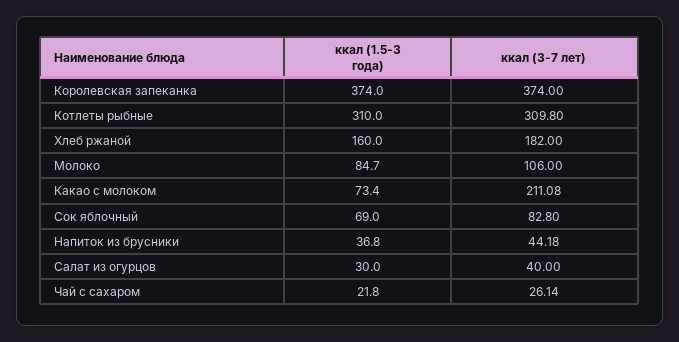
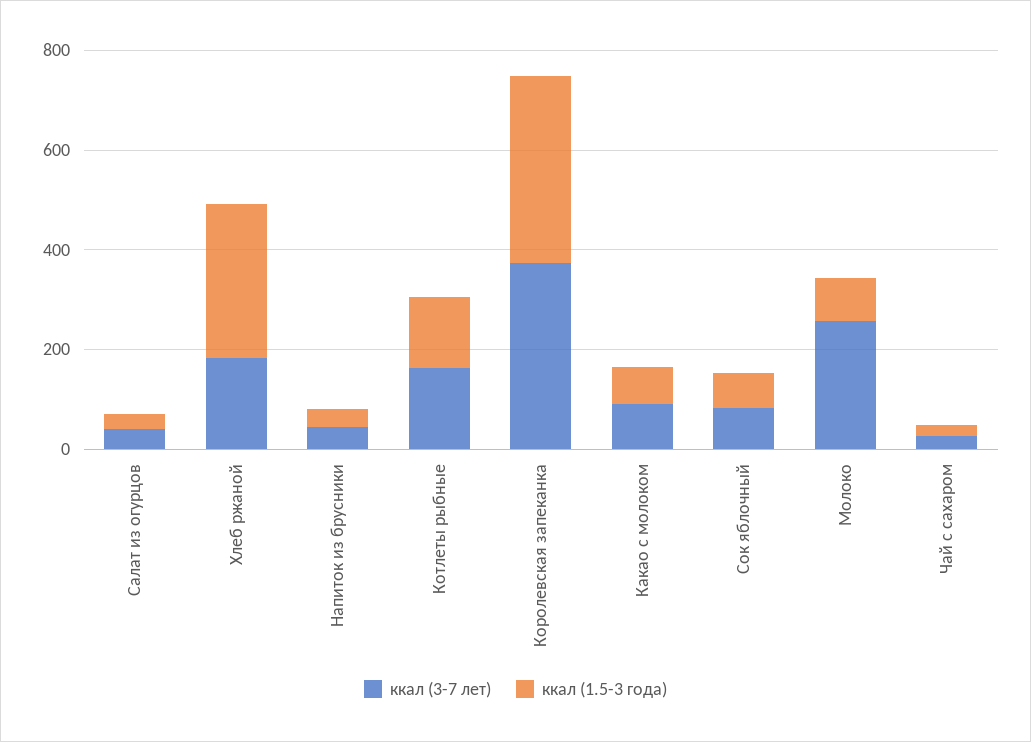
  {
    "ккал (1.5-3 года)": {
      "Королевская запеканка": 374,
-     "Котлеты рыбные": 310,
+     "Котлеты рыбные": 150,
-     "Хлеб ржаной": 160,
+     "Хлеб ржаной": 300,
      "Молоко": 84.7,
      "Какао с молоком": 73.4,
      "Сок яблочный": 69,
      "Напиток из брусники": 36.8,
      "Салат из огурцов": 30,
      "Чай с сахаром": 21.8
    },
    "ккал (3-7 лет)": {
      "Королевская запеканка": 374,
-     "Котлеты рыбные": 309.8,
+     "Котлеты рыбные": 150,
      "Хлеб ржаной": 182,
-     "Молоко": 106,
+     "Молоко": 250,
-     "Какао с молоком": 211.08,
+     "Какао с молоком": 100,
      "Сок яблочный": 82.8,
      "Напиток из брусники": 44.18,
      "Салат из огурцов": 40,
      "Чай с сахаром": 26.14
    }
  }

